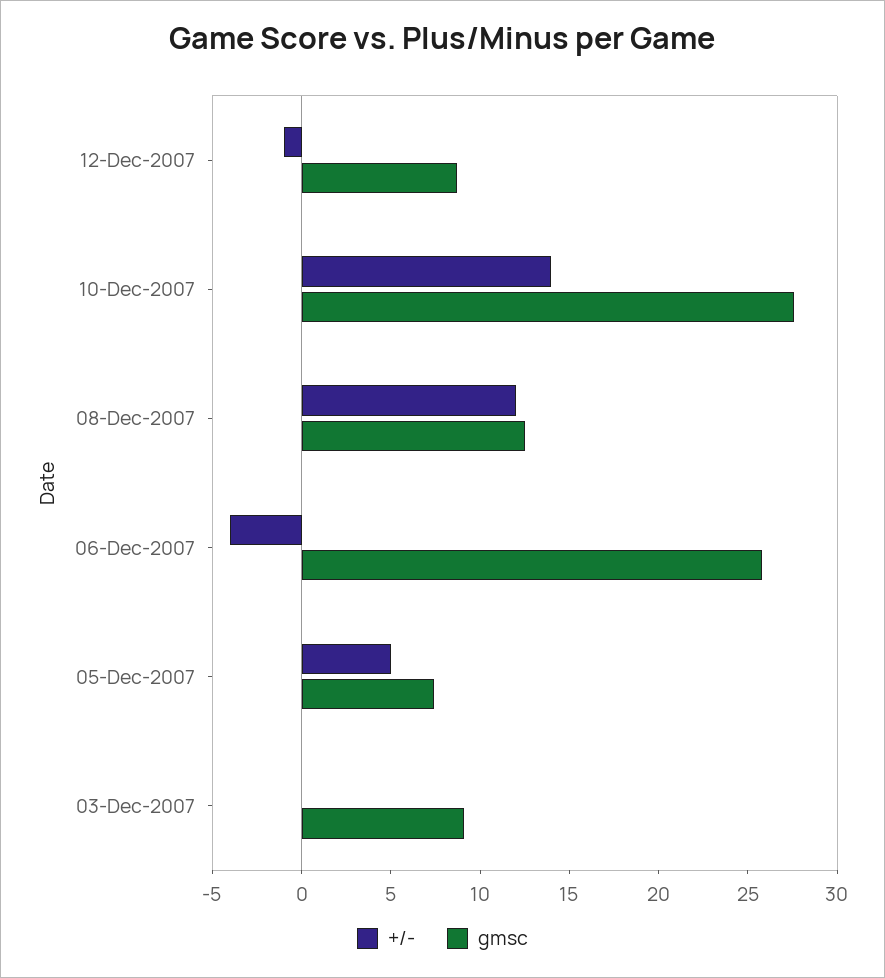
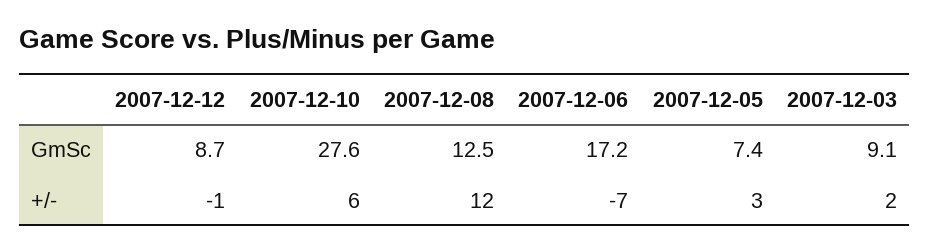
  {
    "+/-": {
      "12-Dec-2007": -1,
-     "10-Dec-2007": 14,
+     "10-Dec-2007": 6,
      "08-Dec-2007": 12,
-     "06-Dec-2007": -4,
+     "06-Dec-2007": -7,
-     "05-Dec-2007": 5,
+     "05-Dec-2007": 3,
-     "03-Dec-2007": 0
+     "03-Dec-2007": 2
    },
    "gmsc": {
      "12-Dec-2007": 8.7,
      "10-Dec-2007": 27.6,
      "08-Dec-2007": 12.5,
-     "06-Dec-2007": 26,
+     "06-Dec-2007": 17.2,
      "05-Dec-2007": 7.4,
      "03-Dec-2007": 9.1
    }
  }

